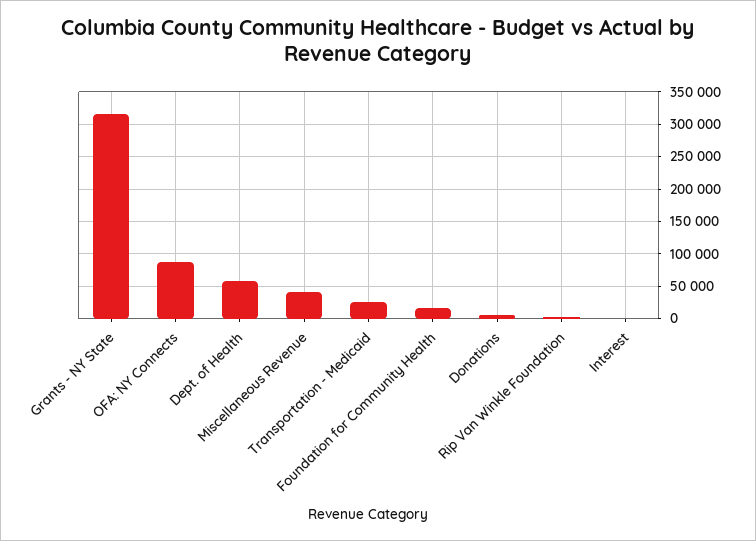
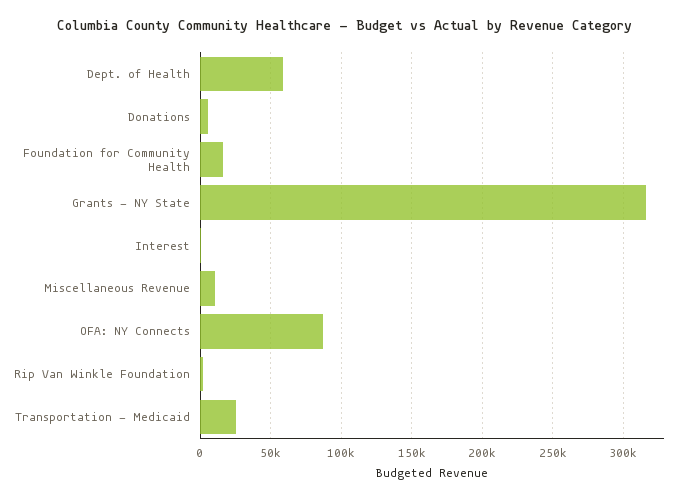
  {
    "Grants - NY State": 315000,
    "OFA: NY Connects": 85000,
    "Dept. of Health": 60000,
-   "Miscellaneous Revenue": 40000,
+   "Miscellaneous Revenue": 10000,
    "Transportation - Medicaid": 25000,
    "Foundation for Community Health": 15000,
    "Donations": 5000,
    "Rip Van Winkle Foundation": 0,
    "Interest": 0
  }

